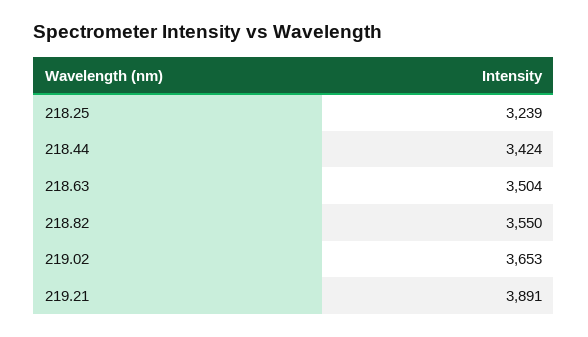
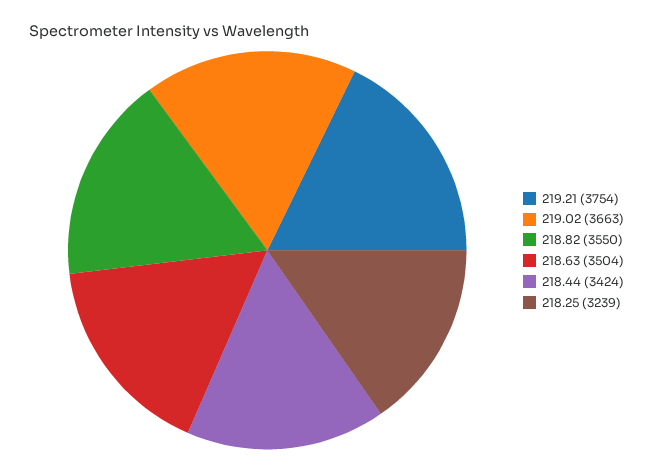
  {
    "218.25": 3239,
    "218.44": 3424,
    "218.63": 3504,
    "218.82": 3550,
-   "219.02": 3653,
+   "219.02": 3663,
-   "219.21": 3891
+   "219.21": 3754
  }

